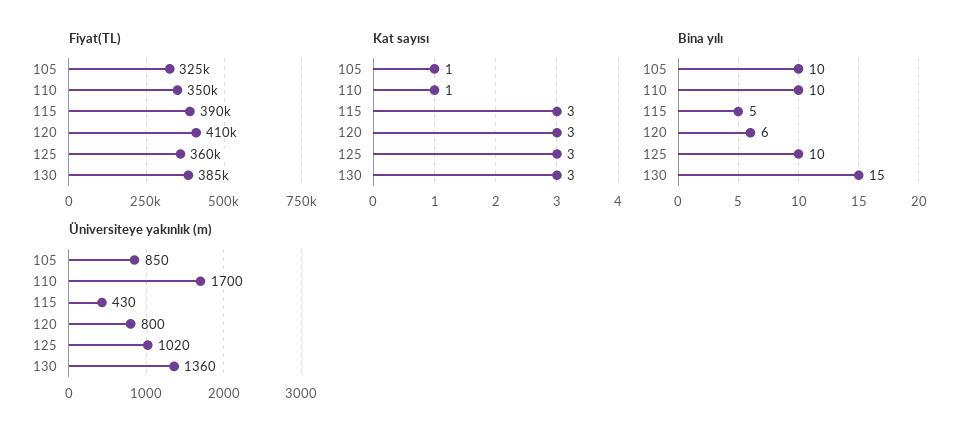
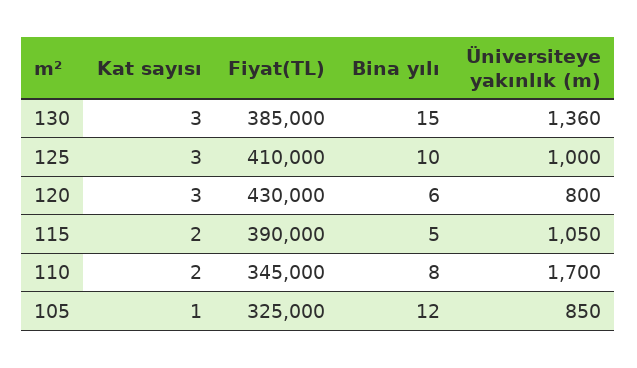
  {
    "Fiyat(TL)": {
      "105": 325000,
-     "110": 350000,
+     "110": 345000,
      "115": 390000,
-     "120": 410000,
+     "120": 430000,
-     "125": 360000,
+     "125": 410000,
      "130": 385000
    },
    "Kat sayısı": {
      "105": 1,
-     "110": 1,
+     "110": 2,
-     "115": 3,
+     "115": 2,
      "120": 3,
      "125": 3,
      "130": 3
    },
    "Bina yılı": {
-     "105": 10,
+     "105": 12,
-     "110": 10,
+     "110": 8,
      "115": 5,
      "120": 6,
      "125": 10,
      "130": 15
    },
    "Üniversiteye yakınlık (m)": {
      "105": 850,
      "110": 1700,
-     "115": 430,
+     "115": 1050,
      "120": 800,
-     "125": 1020,
+     "125": 1000,
      "130": 1360
    }
  }

